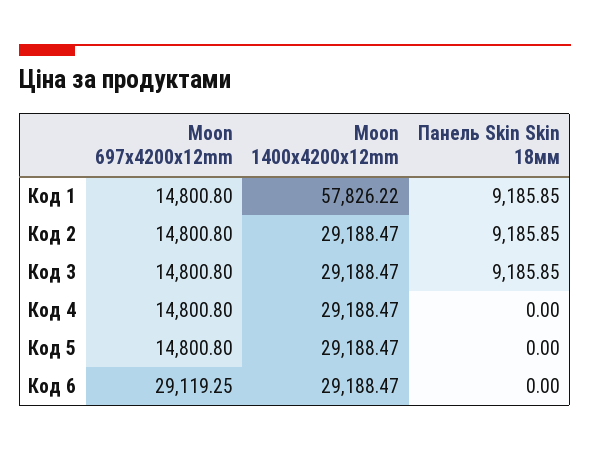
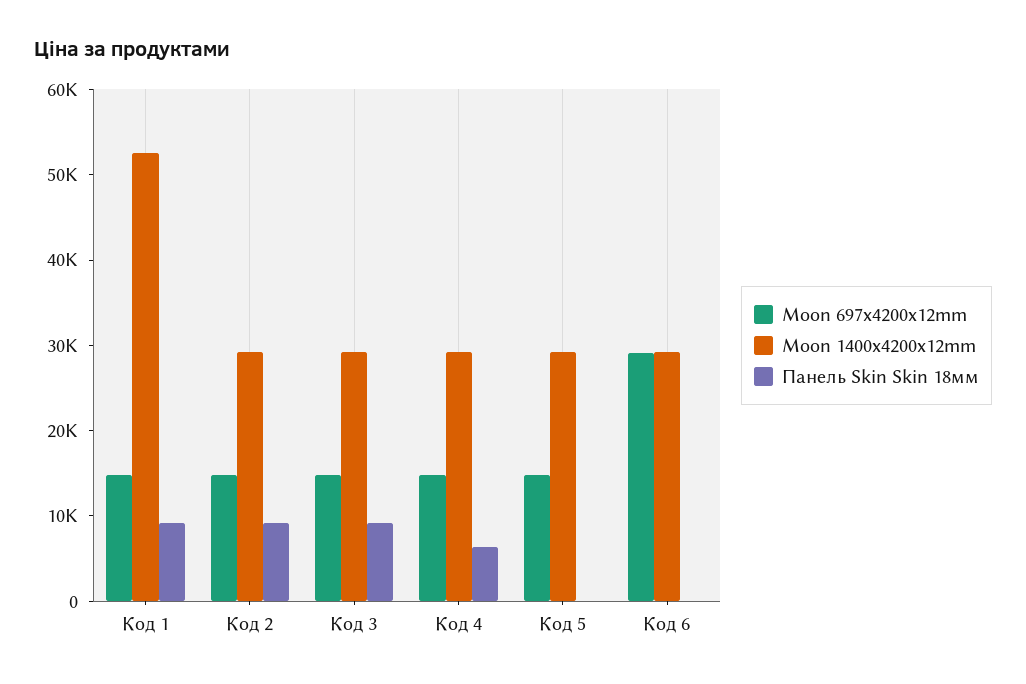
  {
    "Moon 697x4200x12mm": {
      "Код 1": 14800.8,
      "Код 2": 14800.8,
      "Код 3": 14800.8,
      "Код 4": 14800.8,
      "Код 5": 14800.8,
      "Код 6": 29119.25
    },
    "Moon 1400x4200x12mm": {
-     "Код 1": 57826.22,
+     "Код 1": 52000,
      "Код 2": 29188.47,
      "Код 3": 29188.47,
      "Код 4": 29188.47,
      "Код 5": 29188.47,
      "Код 6": 29188.47
    },
    "Панель Skin Skin 18мм": {
      "Код 1": 9185.85,
      "Код 2": 9185.85,
      "Код 3": 9185.85,
-     "Код 4": 0,
+     "Код 4": 6000,
      "Код 5": 0,
      "Код 6": 0
    }
  }

